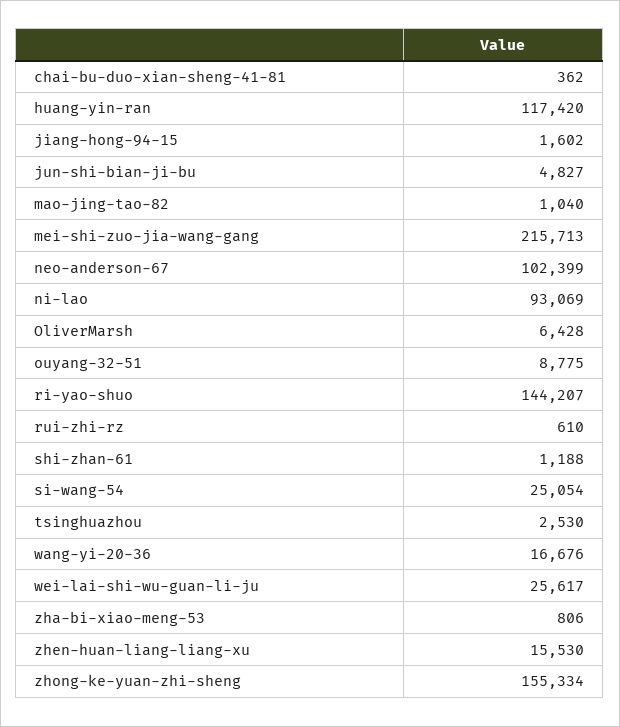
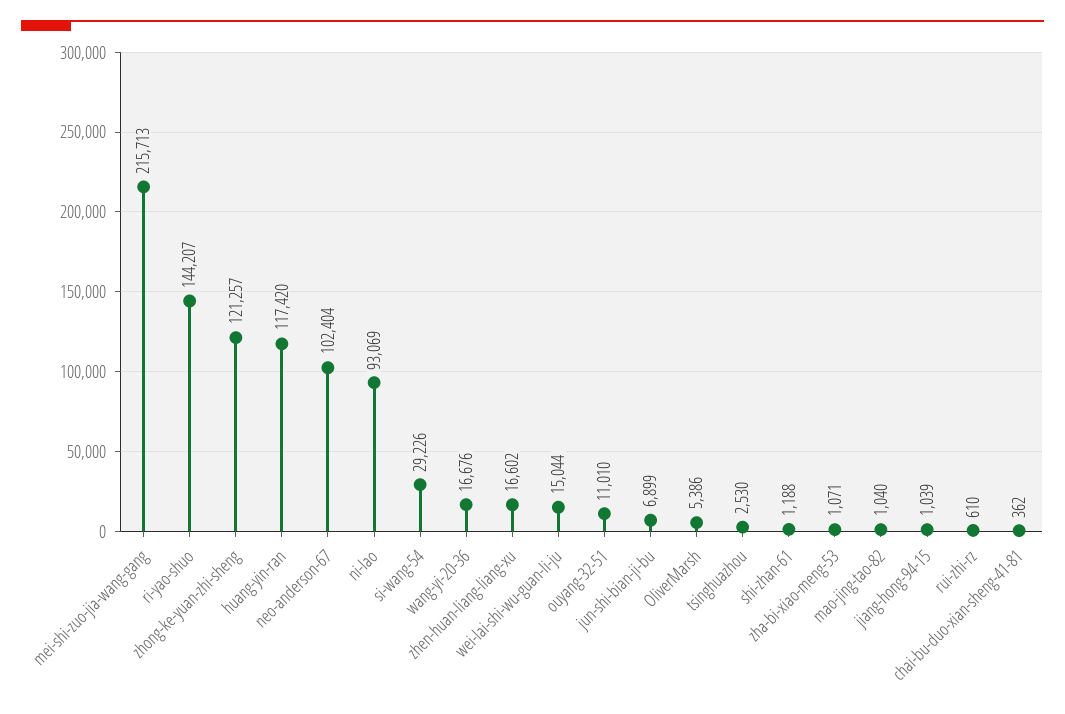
  {
    "chai-bu-duo-xian-sheng-41-81": 362,
    "huang-yin-ran": 117420,
-   "jiang-hong-94-15": 1602,
+   "jiang-hong-94-15": 1039,
-   "jun-shi-bian-ji-bu": 4827,
+   "jun-shi-bian-ji-bu": 6899,
    "mao-jing-tao-82": 1040,
    "mei-shi-zuo-jia-wang-gang": 215713,
-   "neo-anderson-67": 102399,
+   "neo-anderson-67": 102404,
    "ni-lao": 93069,
-   "OliverMarsh": 6428,
+   "OliverMarsh": 5386,
-   "ouyang-32-51": 8775,
+   "ouyang-32-51": 11010,
    "ri-yao-shuo": 144207,
    "rui-zhi-rz": 610,
    "shi-zhan-61": 1188,
-   "si-wang-54": 25054,
+   "si-wang-54": 29226,
    "tsinghuazhou": 2530,
    "wang-yi-20-36": 16676,
-   "wei-lai-shi-wu-guan-li-ju": 25617,
+   "wei-lai-shi-wu-guan-li-ju": 15044,
-   "zha-bi-xiao-meng-53": 806,
+   "zha-bi-xiao-meng-53": 1071,
-   "zhen-huan-liang-liang-xu": 15530,
+   "zhen-huan-liang-liang-xu": 16602,
-   "zhong-ke-yuan-zhi-sheng": 155334
+   "zhong-ke-yuan-zhi-sheng": 121257
  }

